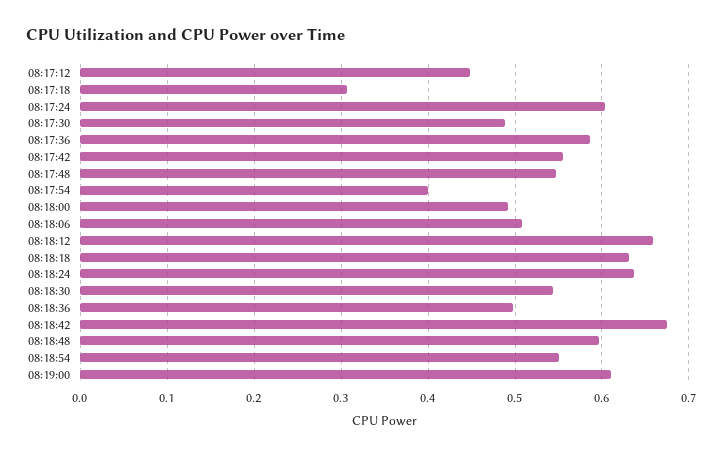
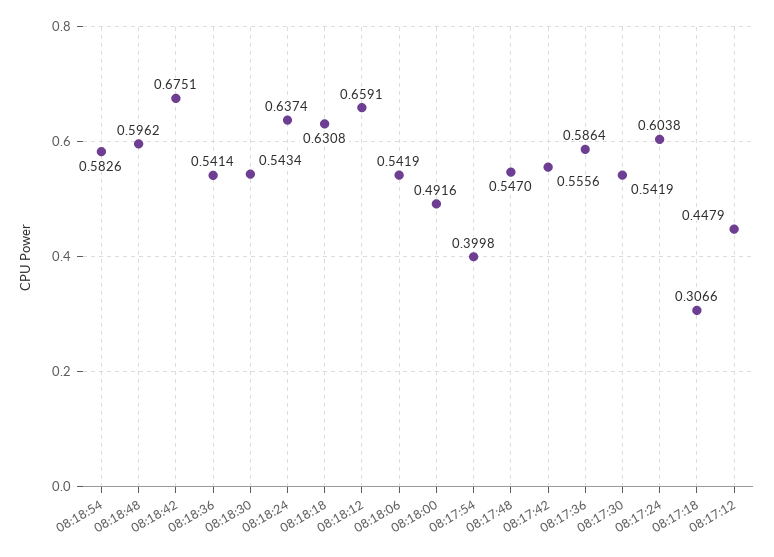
  {
    "08:17:12": 0.4479,
    "08:17:18": 0.3066,
    "08:17:24": 0.6038,
-   "08:17:30": 0.49,
+   "08:17:30": 0.5419,
    "08:17:36": 0.5864,
    "08:17:42": 0.5556,
    "08:17:48": 0.547,
    "08:17:54": 0.3998,
    "08:18:00": 0.4916,
-   "08:18:06": 0.51,
+   "08:18:06": 0.5419,
    "08:18:12": 0.6591,
    "08:18:18": 0.6308,
    "08:18:24": 0.6374,
    "08:18:30": 0.5434,
-   "08:18:36": 0.5,
+   "08:18:36": 0.5414,
    "08:18:42": 0.6751,
    "08:18:48": 0.5962,
-   "08:18:54": 0.55,
+   "08:18:54": 0.5826
-   "08:19:00": 0.61
  }

